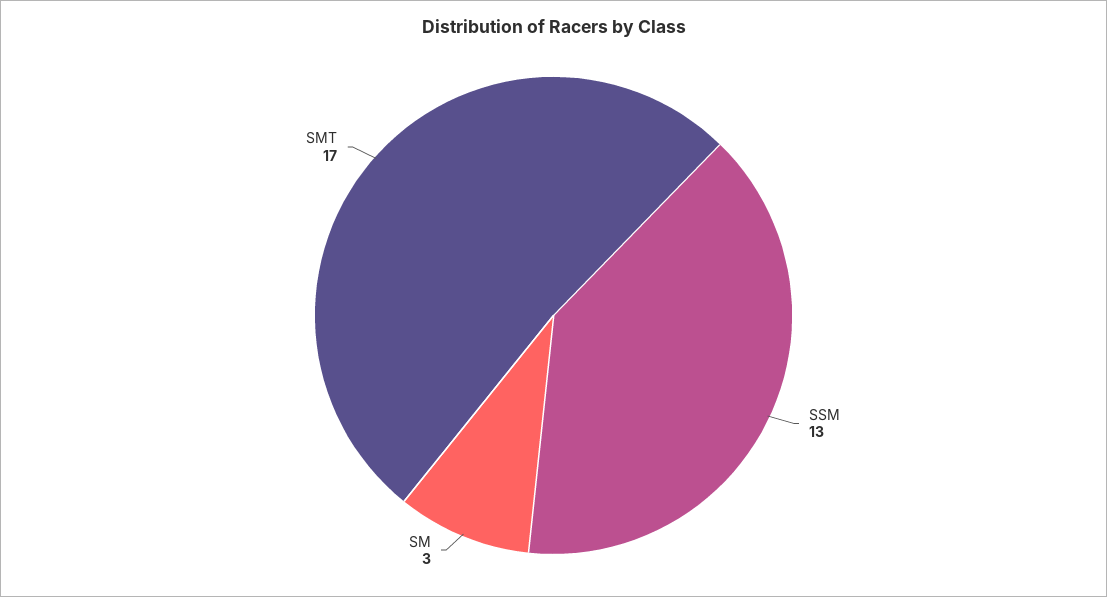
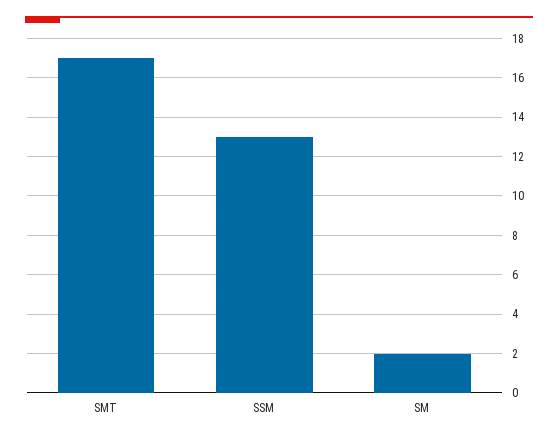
  {
    "SSM": 13,
-   "SM": 3,
+   "SM": 2,
    "SMT": 17
  }

